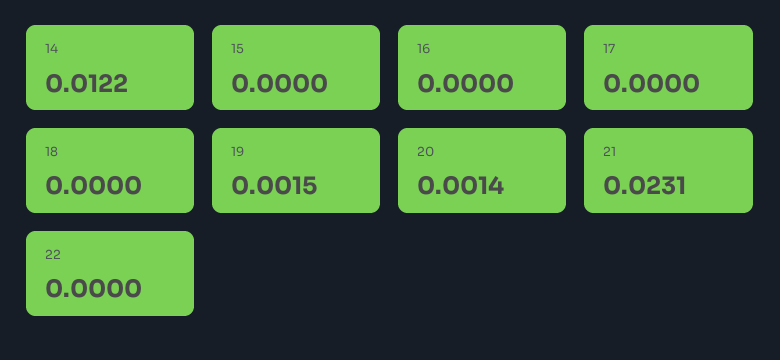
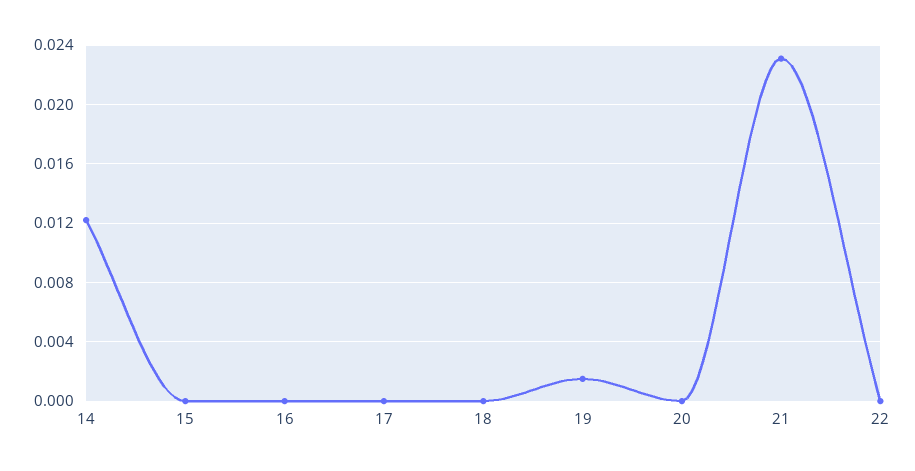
  {
    "14": 0.0122,
    "15": 0,
    "16": 0,
    "17": 0,
    "18": 0,
    "19": 0.0015,
-   "20": 0.0014,
+   "20": 0,
    "21": 0.0231,
    "22": 0
  }

